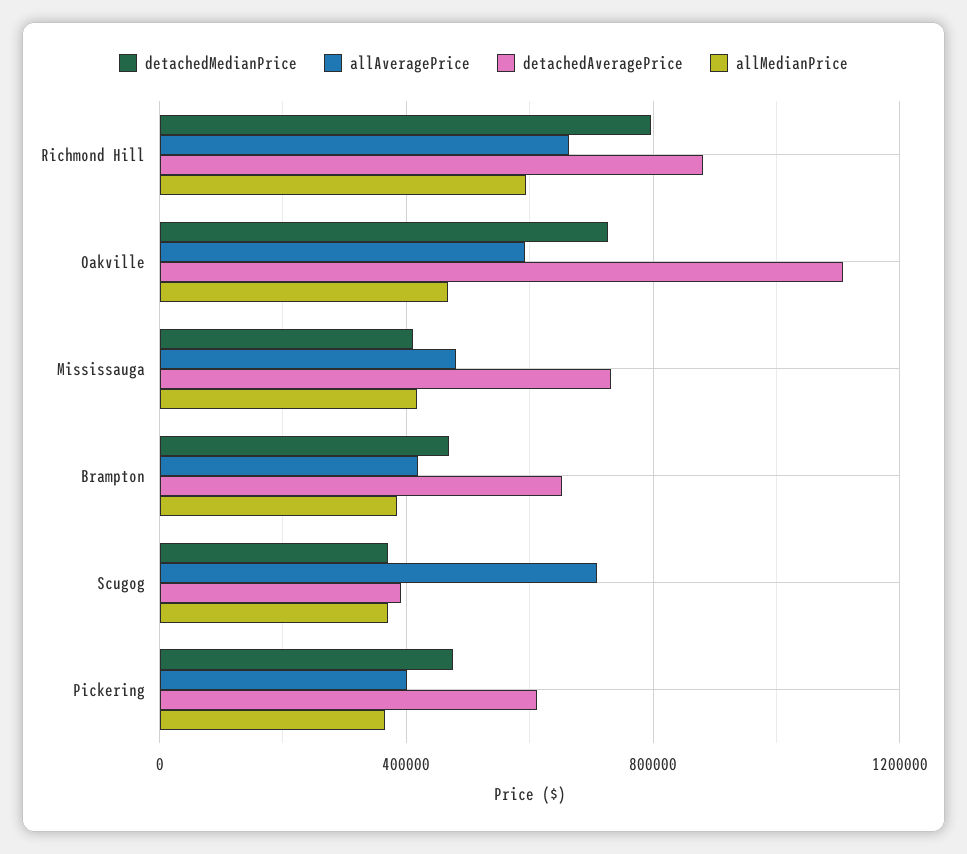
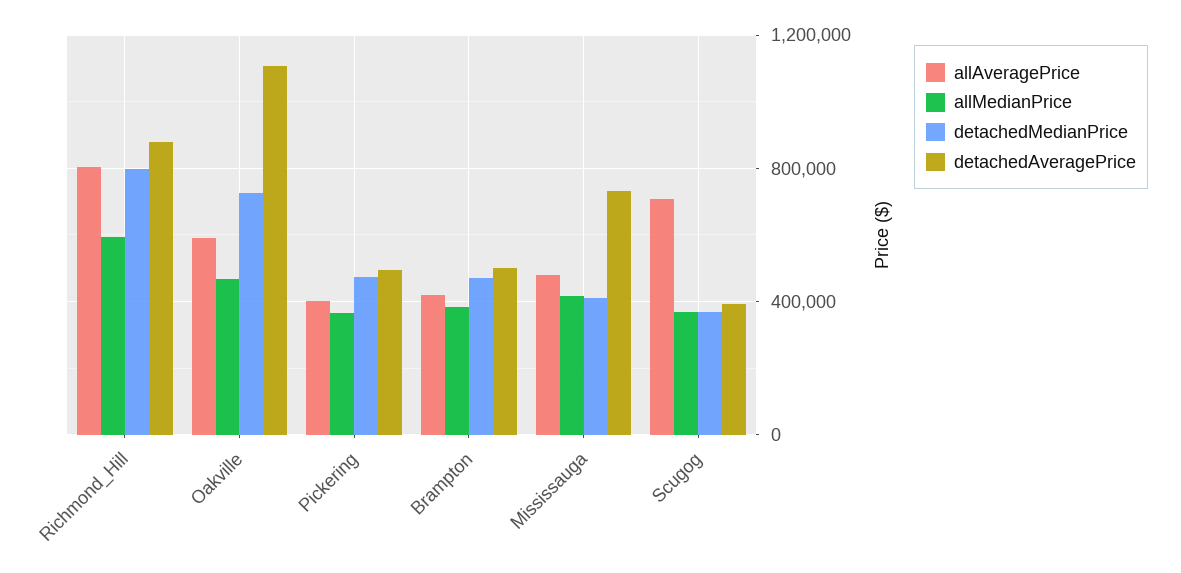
  {
    "detachedMedianPrice": {
      "Richmond Hill": 800000,
      "Oakville": 750000,
      "Mississauga": 400000,
      "Brampton": 450000,
      "Scugog": 350000,
      "Pickering": 500000
    },
    "allAveragePrice": {
-     "Richmond Hill": 650000,
+     "Richmond Hill": 800000,
      "Oakville": 600000,
      "Mississauga": 500000,
      "Brampton": 400000,
      "Scugog": 700000,
      "Pickering": 400000
    },
    "detachedAveragePrice": {
      "Richmond Hill": 900000,
      "Oakville": 1100000,
      "Mississauga": 750000,
-     "Brampton": 650000,
+     "Brampton": 500000,
      "Scugog": 400000,
-     "Pickering": 600000
+     "Pickering": 500000
    },
    "allMedianPrice": {
      "Richmond Hill": 600000,
      "Oakville": 450000,
      "Mississauga": 400000,
      "Brampton": 400000,
      "Scugog": 350000,
      "Pickering": 350000
    }
  }

